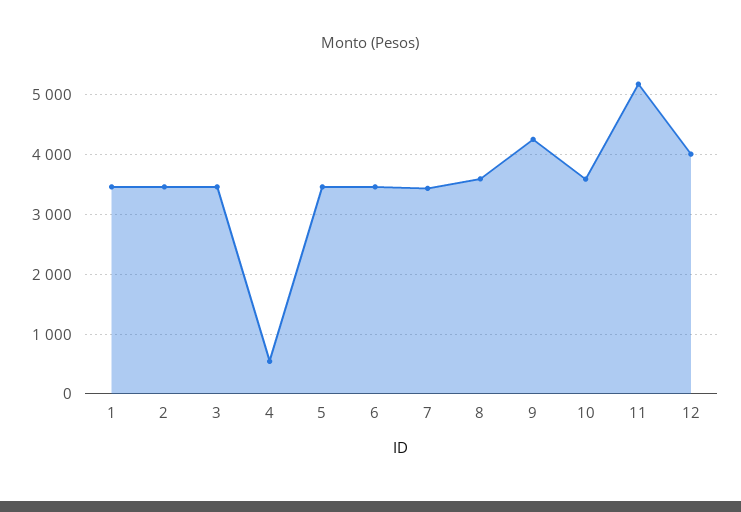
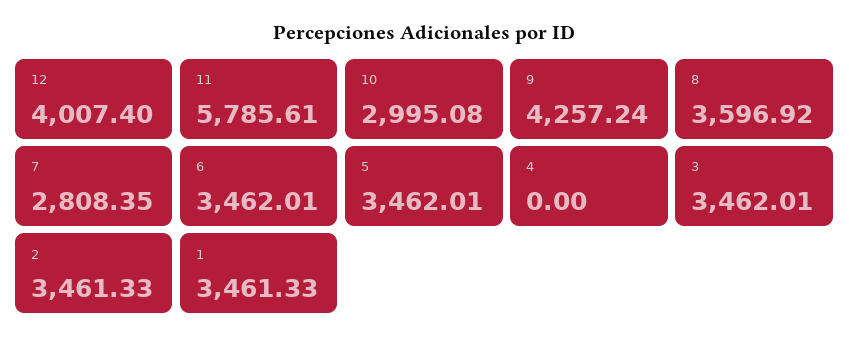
  {
    "1": 3461.33,
    "2": 3461.33,
    "3": 3462.01,
-   "4": 600,
+   "4": 0,
    "5": 3462.01,
    "6": 3462.01,
-   "7": 3400,
+   "7": 2808.35,
    "8": 3596.92,
    "9": 4257.24,
-   "10": 3600,
+   "10": 2995.08,
-   "11": 5200,
+   "11": 5785.61,
    "12": 4007.4
  }

